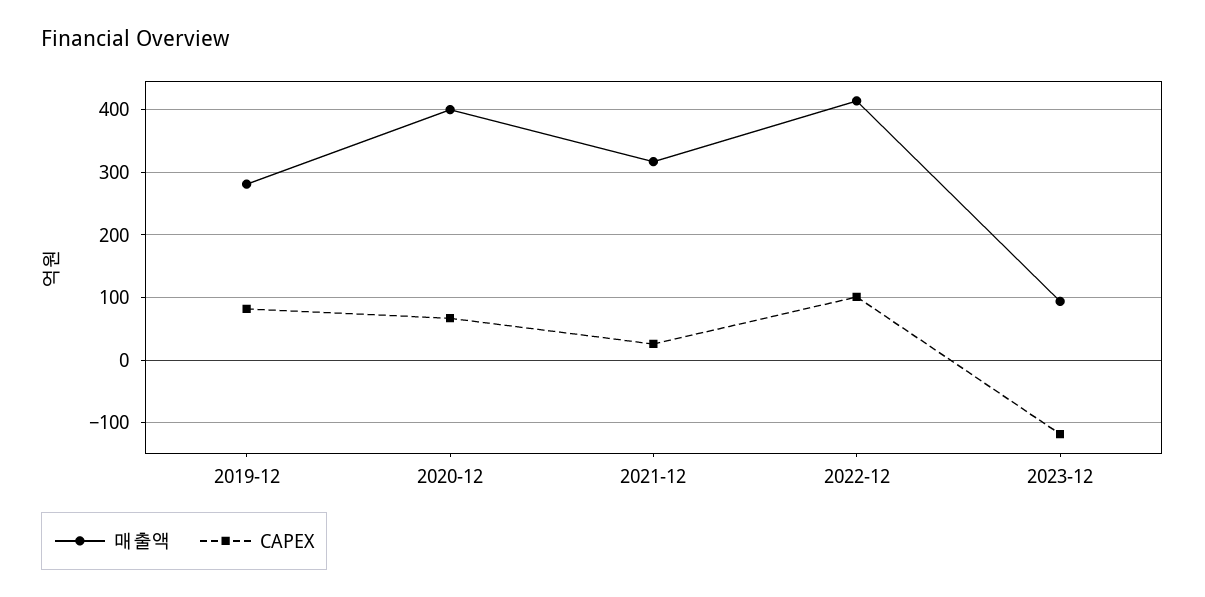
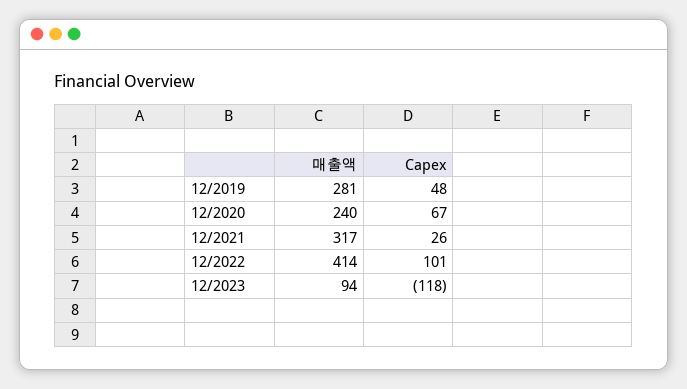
  {
    "매출액": {
      "2019-12": 281,
-     "2020-12": 400,
+     "2020-12": 240,
      "2021-12": 317,
      "2022-12": 414,
      "2023-12": 94
    },
    "CAPEX": {
-     "2019-12": 80,
+     "2019-12": 48,
      "2020-12": 67,
      "2021-12": 26,
      "2022-12": 101,
      "2023-12": -118
    }
  }

